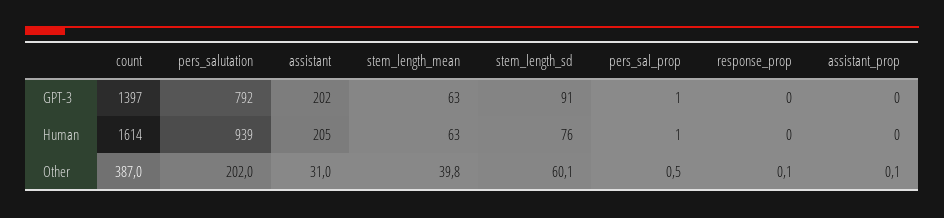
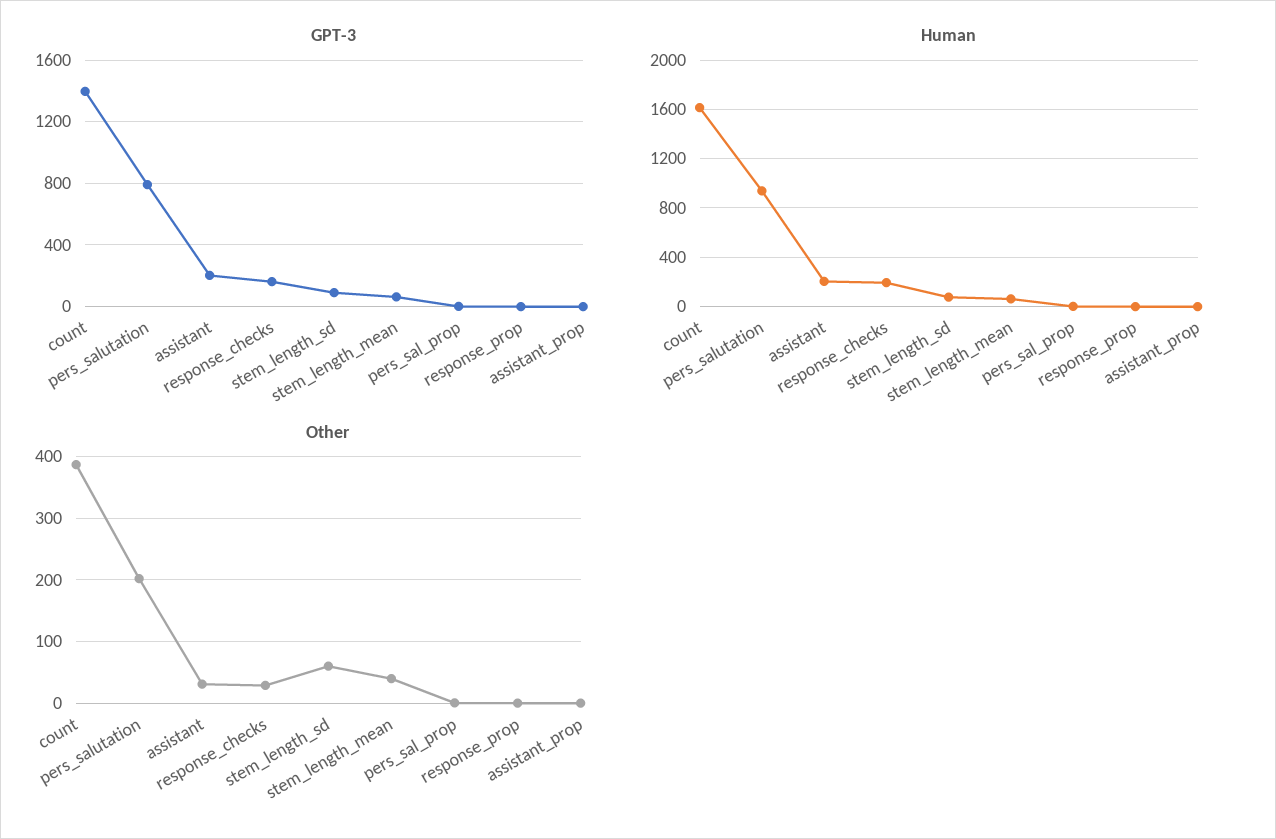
  {
    "GPT-3": {
      "count": 1397,
      "pers_salutation": 792,
      "assistant": 202,
      "stem_length_mean": 63,
      "stem_length_sd": 91,
      "pers_sal_prop": 1,
      "response_prop": 0,
-     "assistant_prop": 0
+     "assistant_prop": 0,
+     "response_checks": 150
    },
    "Human": {
      "count": 1614,
      "pers_salutation": 939,
      "assistant": 205,
      "stem_length_mean": 63,
      "stem_length_sd": 76,
      "pers_sal_prop": 1,
      "response_prop": 0,
-     "assistant_prop": 0
+     "assistant_prop": 0,
+     "response_checks": 200
    },
    "Other": {
      "count": 387,
      "pers_salutation": 202,
      "assistant": 31,
      "stem_length_mean": 39.8,
      "stem_length_sd": 60.1,
      "pers_sal_prop": 0.5,
      "response_prop": 0.1,
-     "assistant_prop": 0.1
+     "assistant_prop": 0.1,
+     "response_checks": 30
    }
  }

